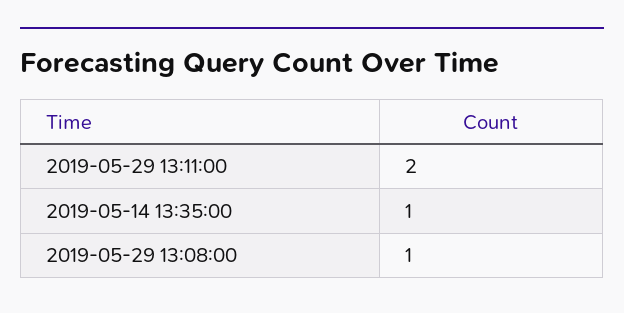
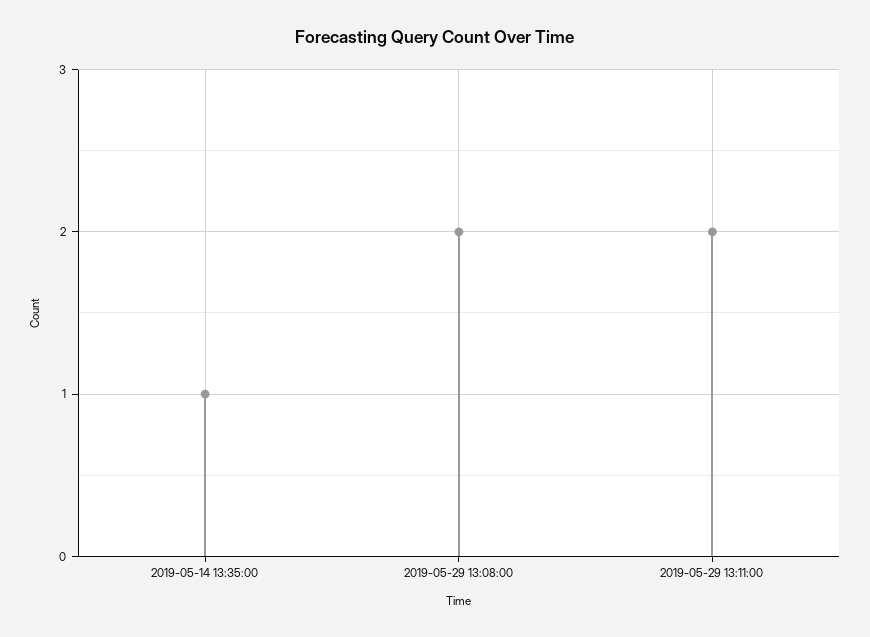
  {
    "2019-05-29 13:11:00": 2,
    "2019-05-14 13:35:00": 1,
-   "2019-05-29 13:08:00": 1
+   "2019-05-29 13:08:00": 2
  }

